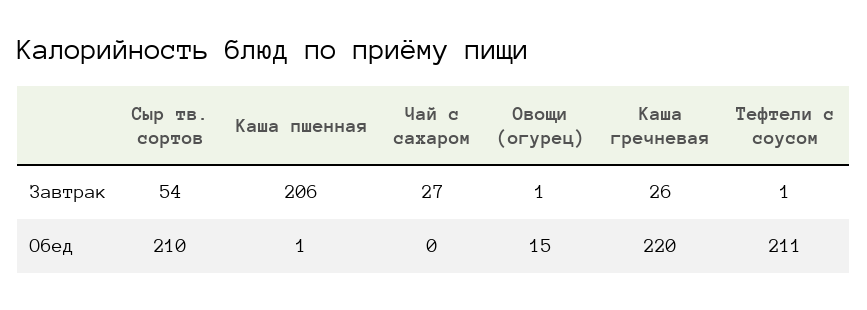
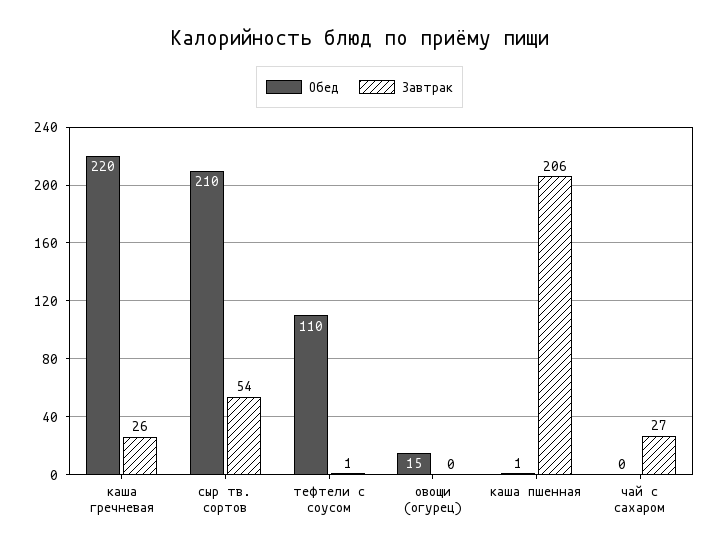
  {
    "Завтрак": {
      "Сыр тв. сортов": 54,
      "Каша пшенная": 206,
      "Чай с сахаром": 27,
-     "Овощи (огурец)": 1,
+     "Овощи (огурец)": 0,
      "Каша гречневая": 26,
      "Тефтели с соусом": 1
    },
    "Обед": {
      "Сыр тв. сортов": 210,
      "Каша пшенная": 1,
      "Чай с сахаром": 0,
      "Овощи (огурец)": 15,
      "Каша гречневая": 220,
-     "Тефтели с соусом": 211
+     "Тефтели с соусом": 110
    }
  }

